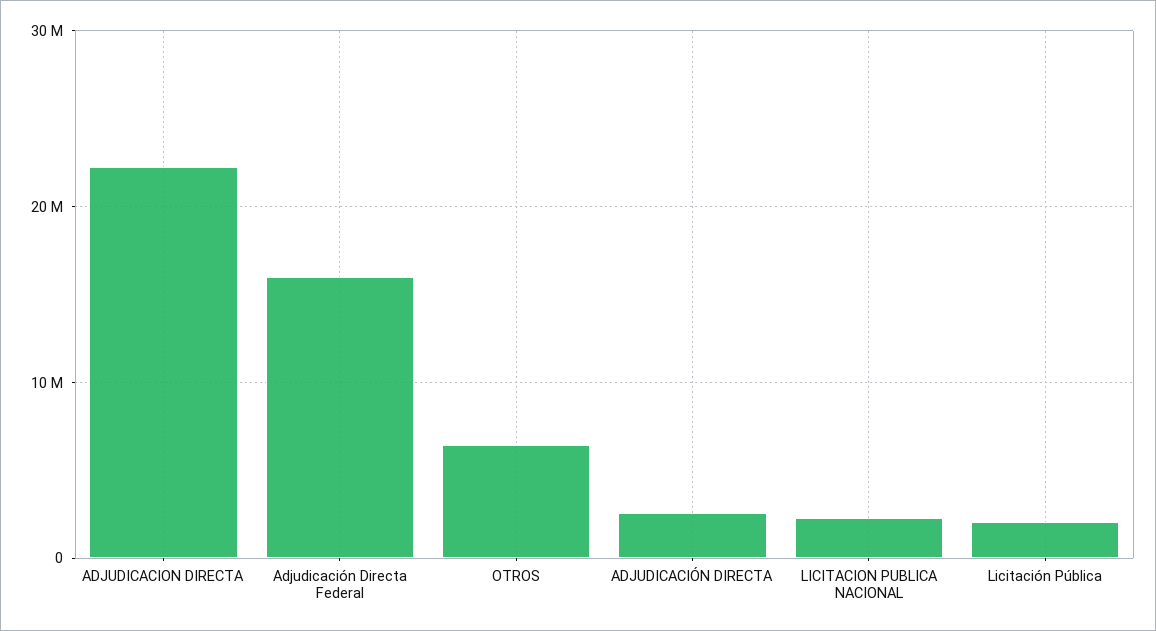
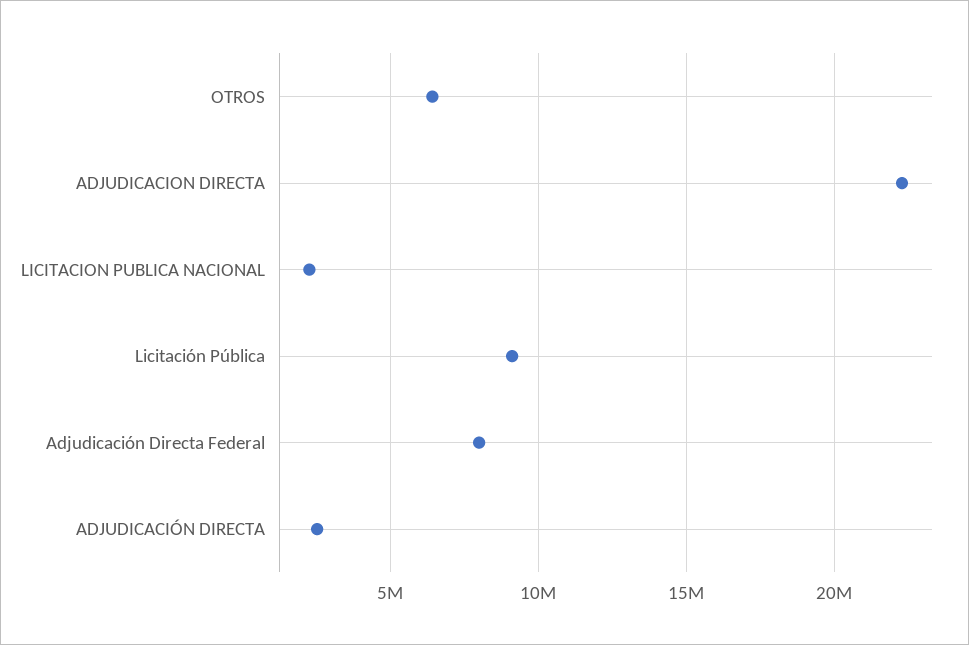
  {
    "ADJUDICACION DIRECTA": 22500000,
-   "Adjudicación Directa Federal": 16000000,
+   "Adjudicación Directa Federal": 8000000,
    "OTROS": 6500000,
    "ADJUDICACIÓN DIRECTA": 2500000,
    "LICITACION PUBLICA NACIONAL": 2500000,
-   "Licitación Pública": 2000000
+   "Licitación Pública": 9000000
  }

